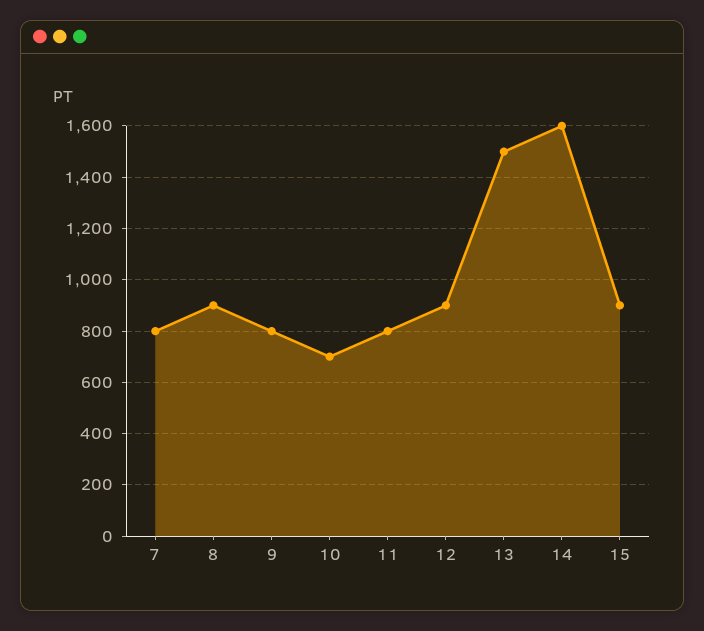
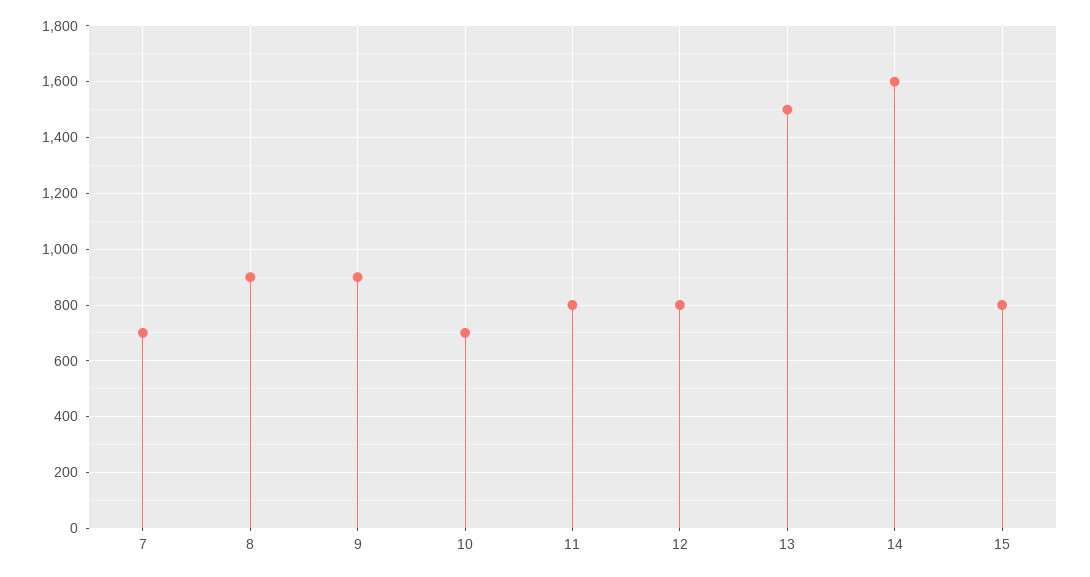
  {
-   "7": 800,
+   "7": 700,
    "8": 900,
-   "9": 800,
+   "9": 900,
    "10": 700,
    "11": 800,
-   "12": 900,
+   "12": 800,
    "13": 1500,
    "14": 1600,
-   "15": 900
+   "15": 800
  }

